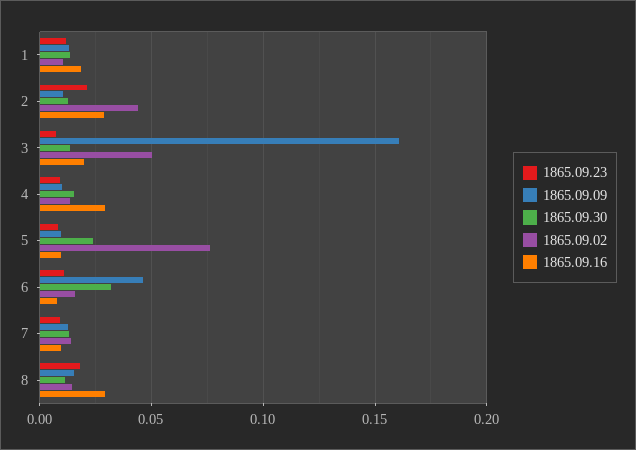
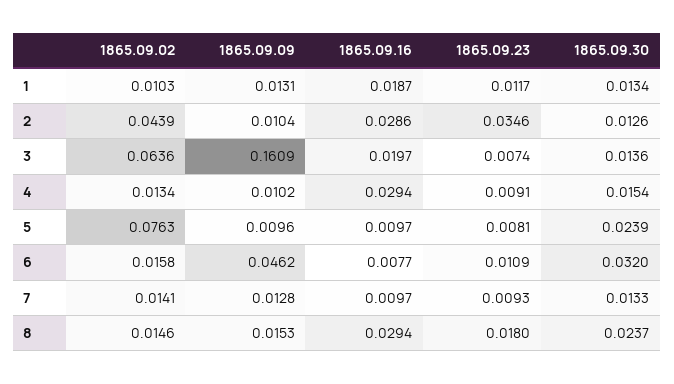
  {
    "1865.09.23": {
      "1": 0.0117,
-     "2": 0.02,
+     "2": 0.0346,
      "3": 0.0074,
      "4": 0.0091,
      "5": 0.0081,
      "6": 0.0109,
      "7": 0.0093,
      "8": 0.018
    },
    "1865.09.09": {
      "1": 0.0131,
      "2": 0.0104,
      "3": 0.1609,
      "4": 0.0102,
      "5": 0.0096,
      "6": 0.0462,
      "7": 0.0128,
      "8": 0.0153
    },
    "1865.09.30": {
      "1": 0.0134,
      "2": 0.0126,
      "3": 0.0136,
      "4": 0.0154,
      "5": 0.0239,
      "6": 0.032,
      "7": 0.0133,
-     "8": 0.01
+     "8": 0.0237
    },
    "1865.09.02": {
      "1": 0.0103,
      "2": 0.0439,
-     "3": 0.05,
+     "3": 0.0636,
      "4": 0.0134,
      "5": 0.0763,
      "6": 0.0158,
      "7": 0.0141,
      "8": 0.0146
    },
    "1865.09.16": {
      "1": 0.0187,
      "2": 0.0286,
      "3": 0.0197,
      "4": 0.0294,
      "5": 0.0097,
      "6": 0.0077,
      "7": 0.0097,
      "8": 0.0294
    }
  }

